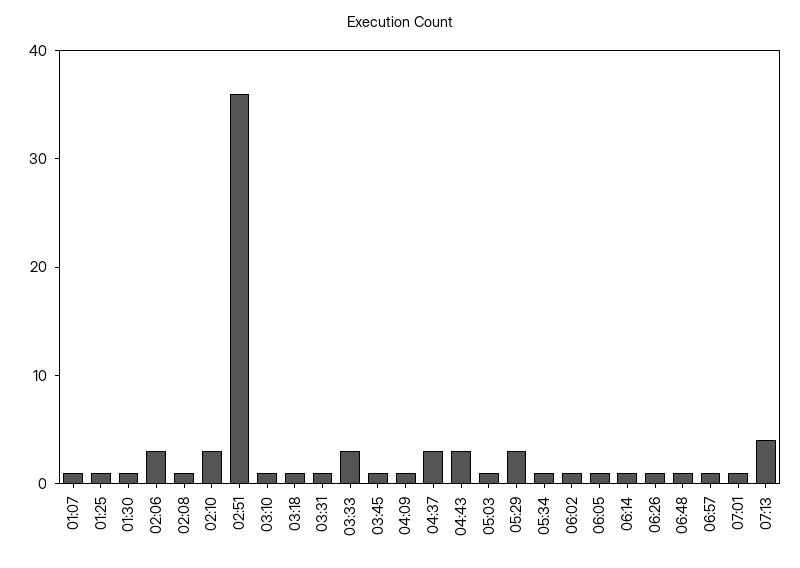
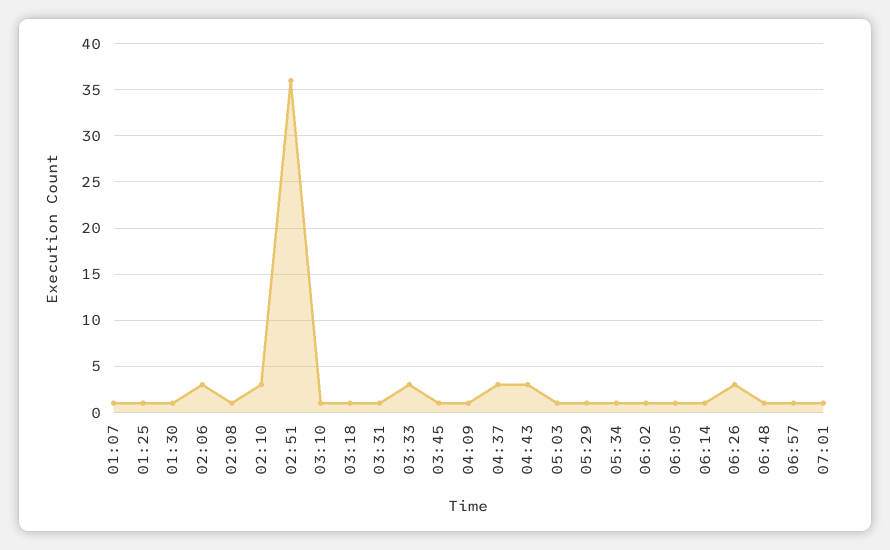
  {
    "01:07": 1,
    "01:25": 1,
    "01:30": 1,
    "02:06": 3,
    "02:08": 1,
    "02:10": 3,
    "02:51": 36,
    "03:10": 1,
    "03:18": 1,
    "03:31": 1,
    "03:33": 3,
    "03:45": 1,
    "04:09": 1,
    "04:37": 3,
    "04:43": 3,
    "05:03": 1,
-   "05:29": 3,
+   "05:29": 1,
    "05:34": 1,
    "06:02": 1,
    "06:05": 1,
    "06:14": 1,
-   "06:26": 1,
+   "06:26": 3,
    "06:48": 1,
    "06:57": 1,
-   "07:01": 1,
+   "07:01": 1
-   "07:13": 4
  }

